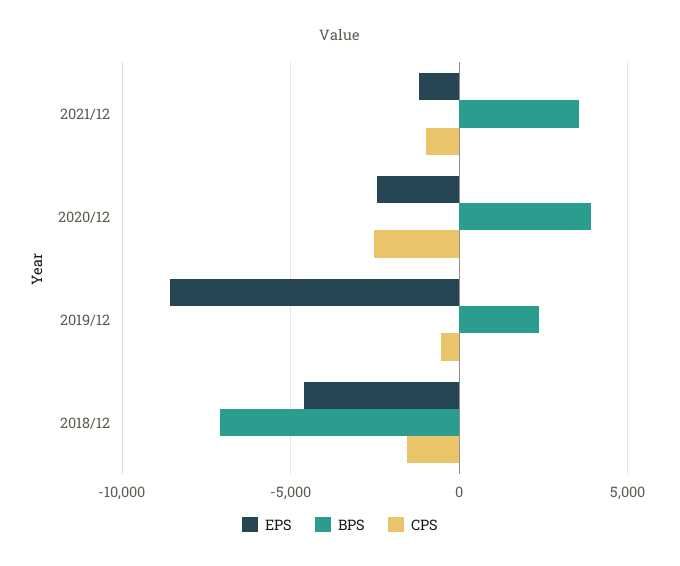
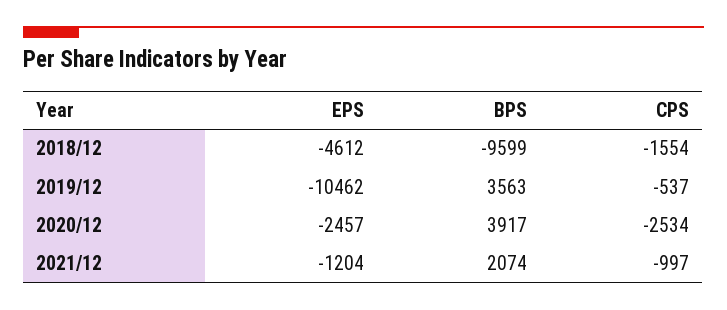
  {
    "EPS": {
      "2021/12": -1204,
      "2020/12": -2457,
-     "2019/12": -8500,
+     "2019/12": -10462,
      "2018/12": -4612
    },
    "BPS": {
-     "2021/12": 3500,
+     "2021/12": 2074,
      "2020/12": 3917,
-     "2019/12": 2500,
+     "2019/12": 3563,
-     "2018/12": -7000
+     "2018/12": -9599
    },
    "CPS": {
      "2021/12": -997,
      "2020/12": -2534,
      "2019/12": -537,
      "2018/12": -1554
    }
  }

